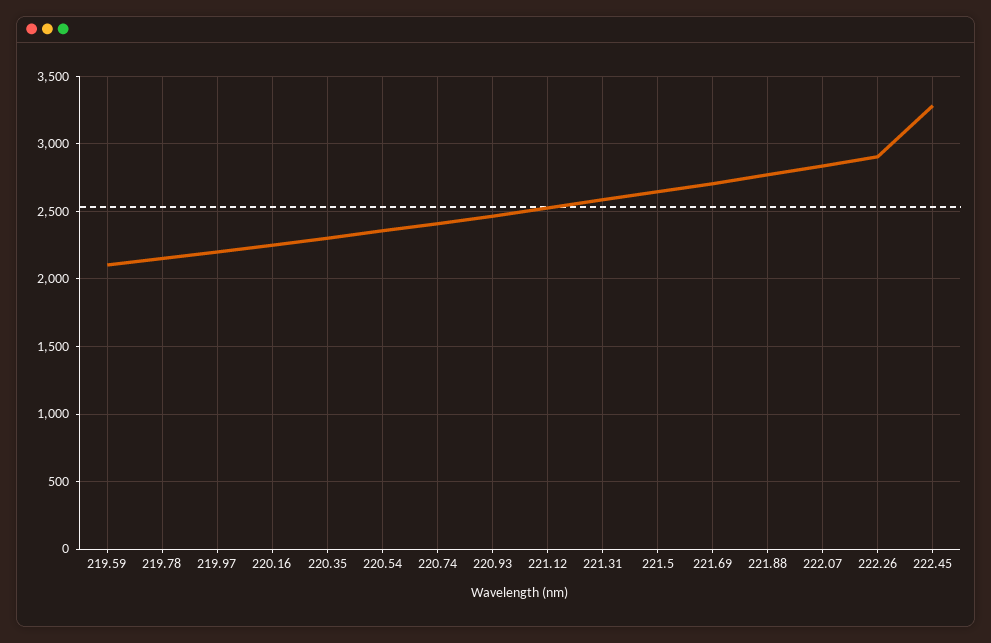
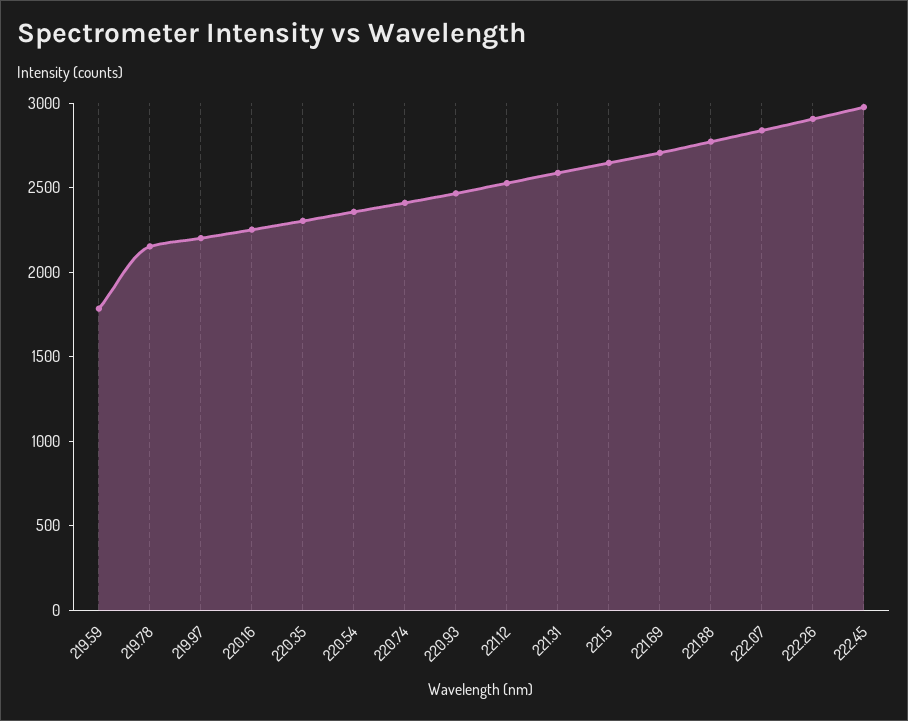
  {
-   "219.59": 2100,
+   "219.59": 1800,
    "219.78": 2150,
    "219.97": 2200,
    "220.16": 2250,
    "220.35": 2300,
    "220.54": 2350,
    "220.74": 2400,
    "220.93": 2450,
    "221.12": 2550,
    "221.31": 2600,
    "221.5": 2650,
    "221.69": 2700,
    "221.88": 2750,
    "222.07": 2850,
    "222.26": 2900,
-   "222.45": 3300
+   "222.45": 3000
  }

